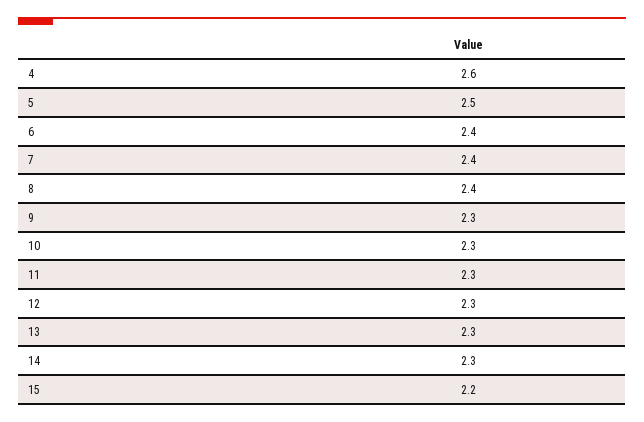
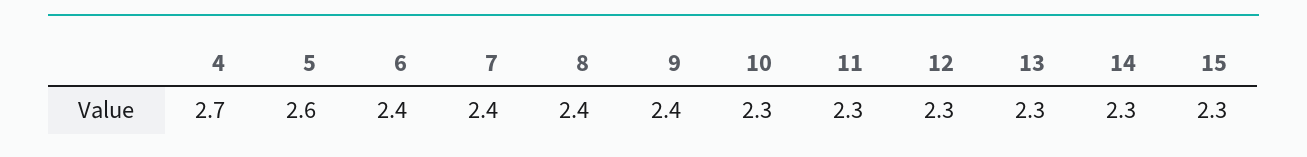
  {
-   "4": 2.6,
+   "4": 2.7,
-   "5": 2.5,
+   "5": 2.6,
    "6": 2.4,
    "7": 2.4,
    "8": 2.4,
-   "9": 2.3,
+   "9": 2.4,
    "10": 2.3,
    "11": 2.3,
    "12": 2.3,
    "13": 2.3,
    "14": 2.3,
-   "15": 2.2
+   "15": 2.3
  }

